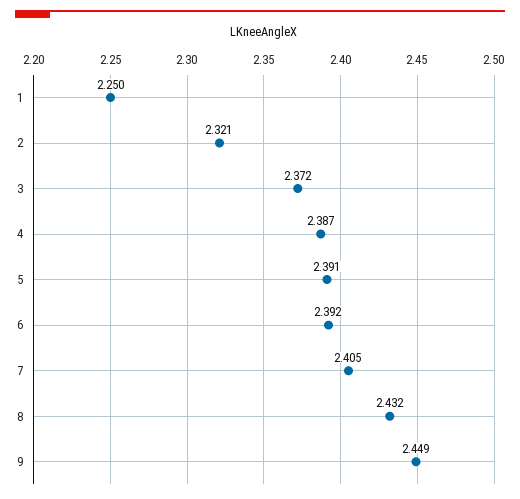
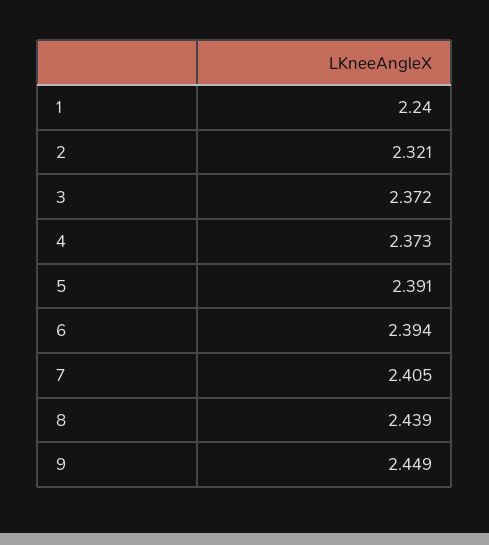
  {
-   "1": 2.25,
+   "1": 2.24,
    "2": 2.321,
    "3": 2.372,
-   "4": 2.387,
+   "4": 2.373,
    "5": 2.391,
-   "6": 2.392,
+   "6": 2.394,
    "7": 2.405,
-   "8": 2.432,
+   "8": 2.439,
    "9": 2.449
  }

